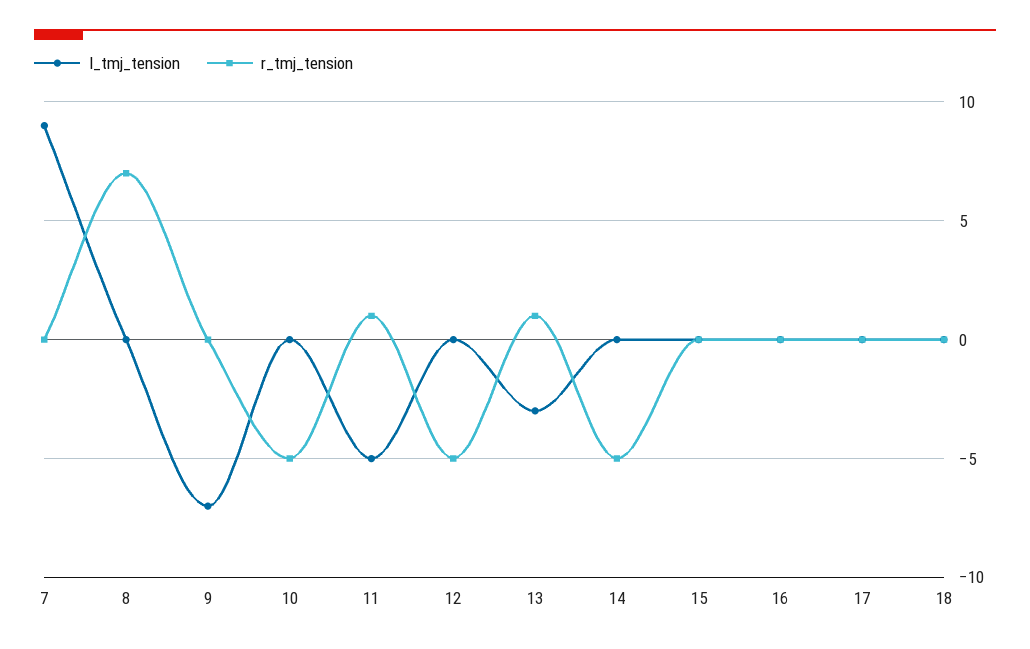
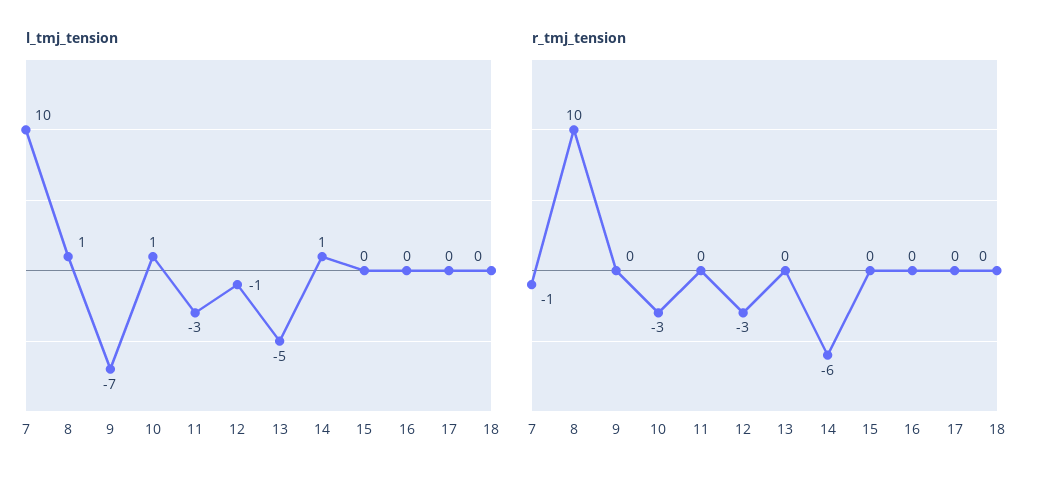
  {
    "l_tmj_tension": {
-     "7": 9,
+     "7": 10,
-     "8": 0,
+     "8": 1,
      "9": -7,
-     "10": 0,
+     "10": 1,
-     "11": -5,
+     "11": -3,
-     "12": 0,
+     "12": -1,
-     "13": -3,
+     "13": -5,
-     "14": 0,
+     "14": 1,
      "15": 0,
      "16": 0,
      "17": 0,
      "18": 0
    },
    "r_tmj_tension": {
-     "7": 0,
+     "7": -1,
-     "8": 7,
+     "8": 10,
      "9": 0,
-     "10": -5,
+     "10": -3,
-     "11": 1,
+     "11": 0,
-     "12": -5,
+     "12": -3,
-     "13": 1,
+     "13": 0,
-     "14": -5,
+     "14": -6,
      "15": 0,
      "16": 0,
      "17": 0,
      "18": 0
    }
  }

